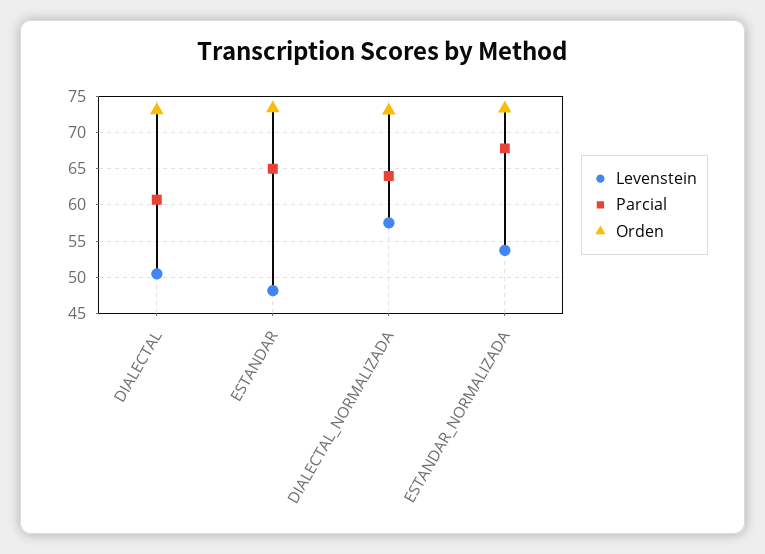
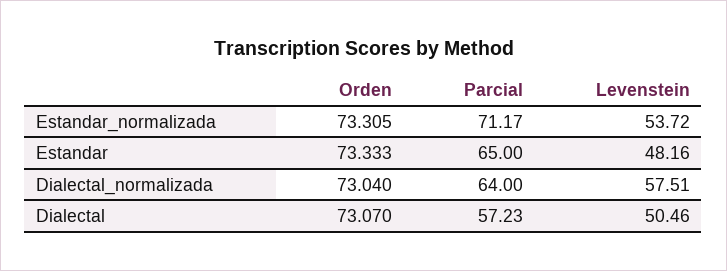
  {
    "Levenstein": {
      "DIALECTAL": 50.46,
      "ESTANDAR": 48.16,
      "DIALECTAL_NORMALIZADA": 57.51,
      "ESTANDAR_NORMALIZADA": 53.72
    },
    "Parcial": {
-     "DIALECTAL": 61,
+     "DIALECTAL": 57.23,
      "ESTANDAR": 65,
      "DIALECTAL_NORMALIZADA": 64,
-     "ESTANDAR_NORMALIZADA": 68
+     "ESTANDAR_NORMALIZADA": 71.17
    },
    "Orden": {
      "DIALECTAL": 73.07,
      "ESTANDAR": 73.333,
      "DIALECTAL_NORMALIZADA": 73.04,
      "ESTANDAR_NORMALIZADA": 73.305
    }
  }

